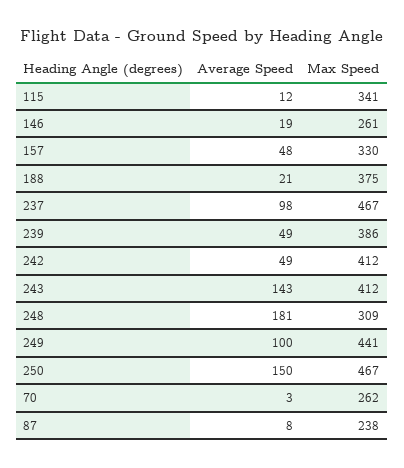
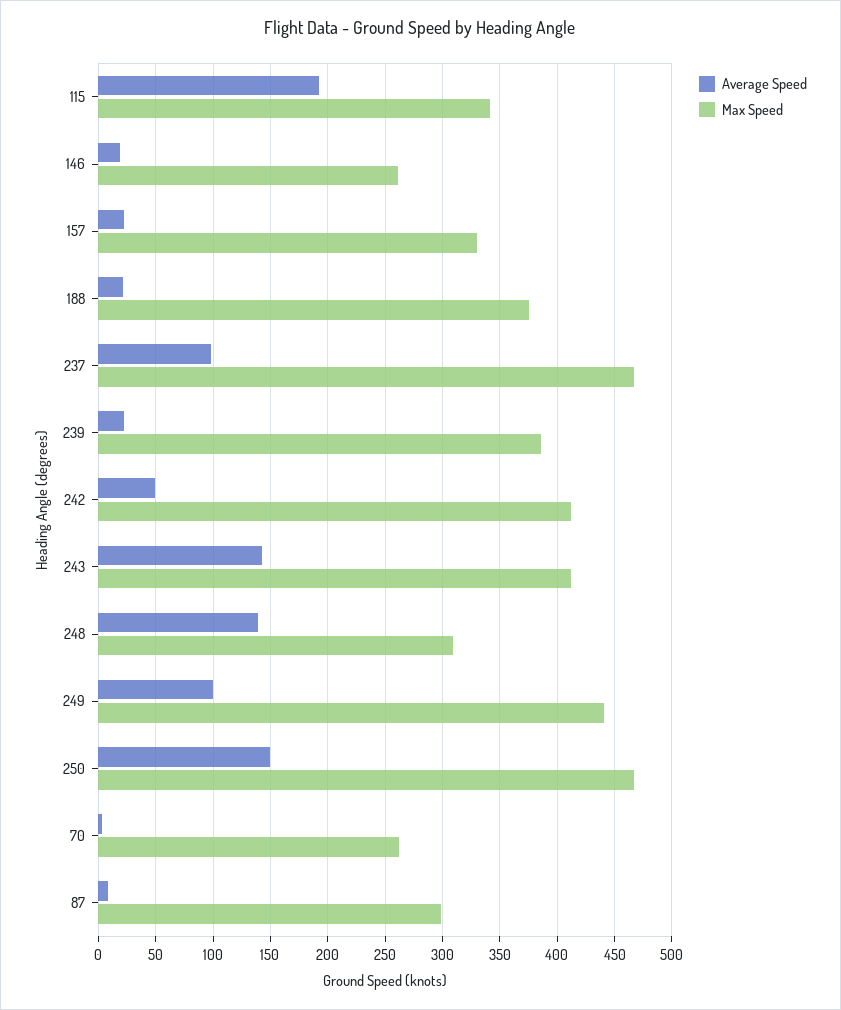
  {
    "Average Speed": {
-     "115": 12,
+     "115": 190,
      "146": 19,
-     "157": 48,
+     "157": 20,
      "188": 21,
      "237": 98,
-     "239": 49,
+     "239": 20,
      "242": 49,
      "243": 143,
-     "248": 181,
+     "248": 140,
      "249": 100,
      "250": 150,
      "70": 3,
      "87": 8
    },
    "Max Speed": {
      "115": 341,
      "146": 261,
      "157": 330,
      "188": 375,
      "237": 467,
      "239": 386,
      "242": 412,
      "243": 412,
      "248": 309,
      "249": 441,
      "250": 467,
      "70": 262,
-     "87": 238
+     "87": 300
    }
  }

